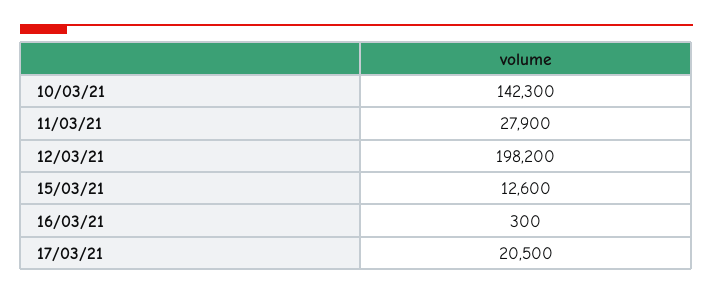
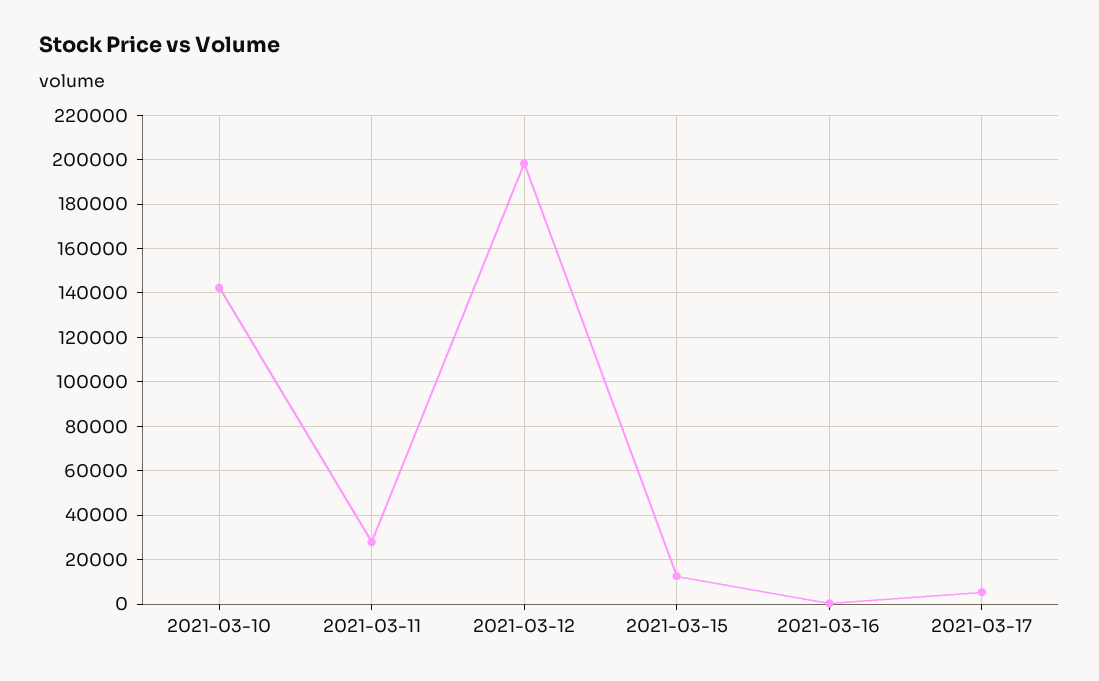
  {
    "10/03/21": 142300,
    "11/03/21": 27900,
    "12/03/21": 198200,
    "15/03/21": 12600,
    "16/03/21": 300,
-   "17/03/21": 20500
+   "17/03/21": 5000
  }

